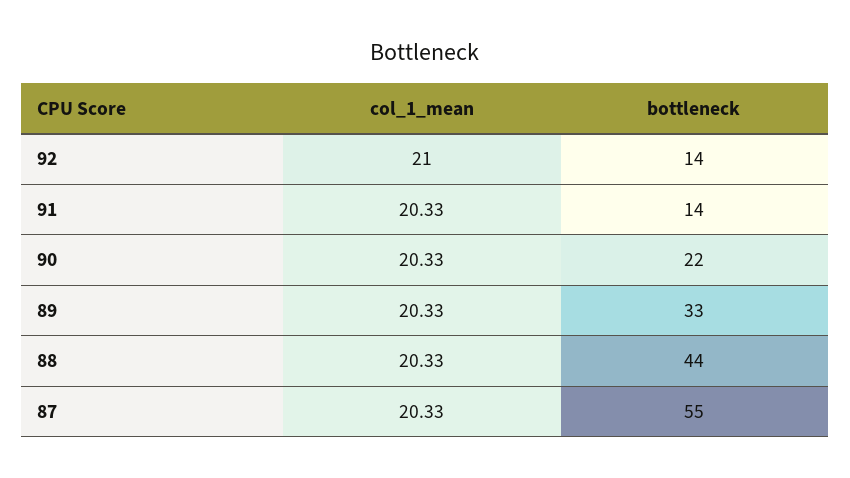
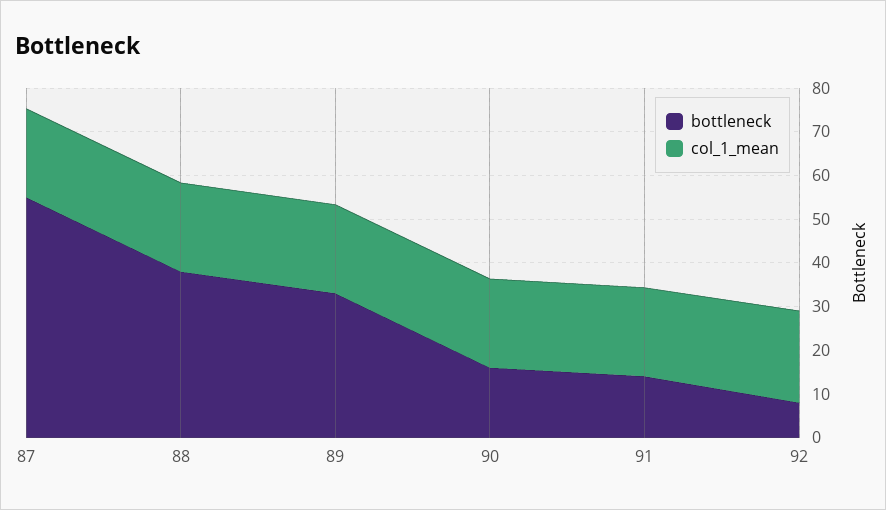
  {
    "col_1_mean": {
      "92": 21,
      "91": 20.33,
      "90": 20.33,
      "89": 20.33,
      "88": 20.33,
      "87": 20.33
    },
    "bottleneck": {
-     "92": 14,
+     "92": 8,
      "91": 14,
-     "90": 22,
+     "90": 16,
      "89": 33,
-     "88": 44,
+     "88": 38,
      "87": 55
    }
  }

